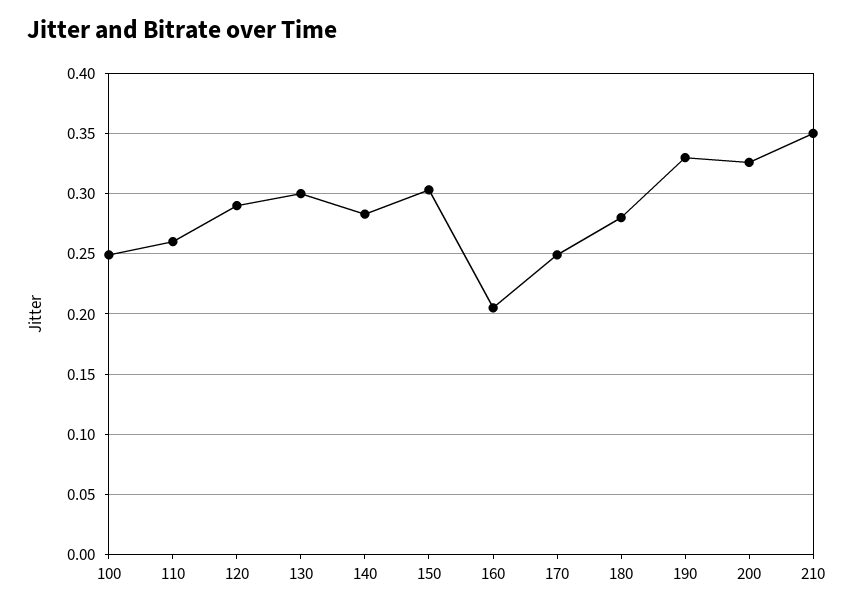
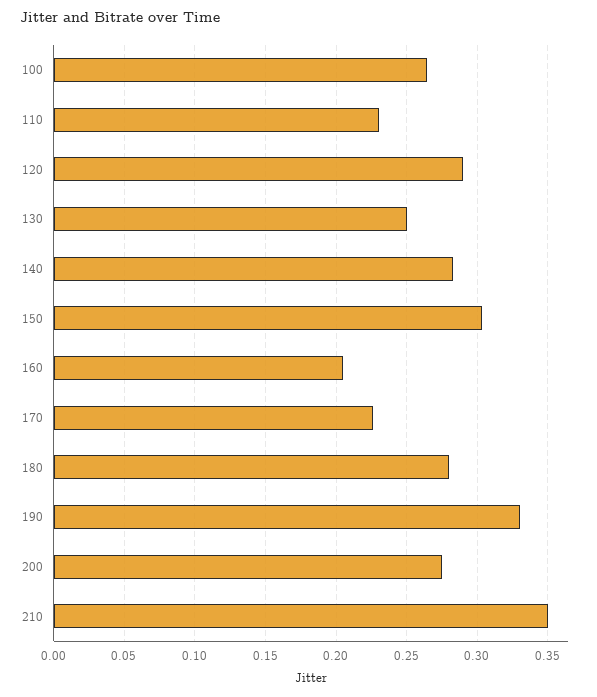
  {
-   "100": 0.25,
+   "100": 0.265,
-   "110": 0.26,
+   "110": 0.23,
    "120": 0.29,
-   "130": 0.3,
+   "130": 0.25,
    "140": 0.285,
    "150": 0.305,
    "160": 0.205,
-   "170": 0.25,
+   "170": 0.225,
    "180": 0.28,
    "190": 0.33,
-   "200": 0.325,
+   "200": 0.275,
    "210": 0.35
  }

